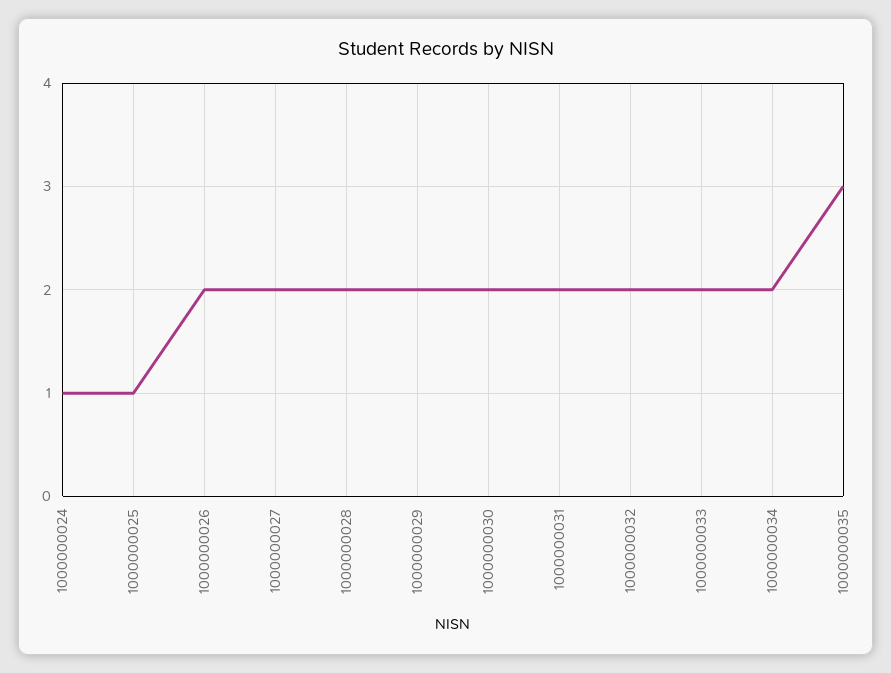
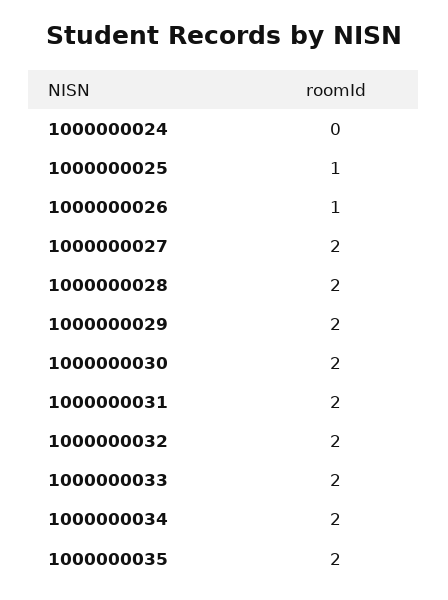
  {
-   "1000000024": 1,
+   "1000000024": 0,
    "1000000025": 1,
-   "1000000026": 2,
+   "1000000026": 1,
    "1000000027": 2,
    "1000000028": 2,
    "1000000029": 2,
    "1000000030": 2,
    "1000000031": 2,
    "1000000032": 2,
    "1000000033": 2,
    "1000000034": 2,
-   "1000000035": 3
+   "1000000035": 2
  }

